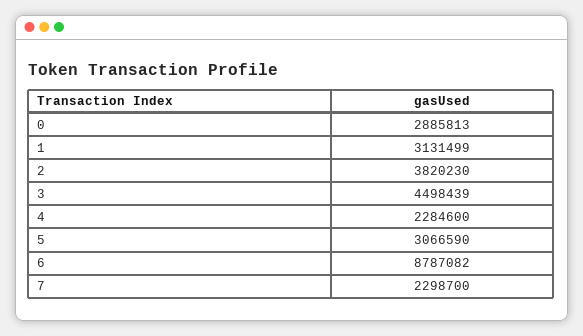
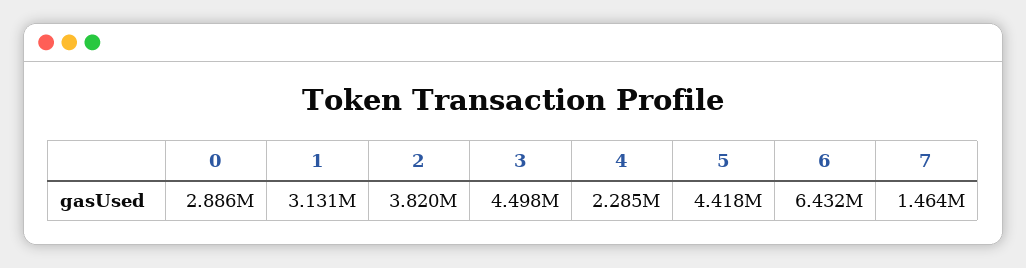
  {
    "0": 2885813,
    "1": 3131499,
    "2": 3820230,
    "3": 4498439,
    "4": 2284600,
-   "5": 3066590,
+   "5": 4418000,
-   "6": 8787082,
+   "6": 6432000,
-   "7": 2298700
+   "7": 1464000
  }

